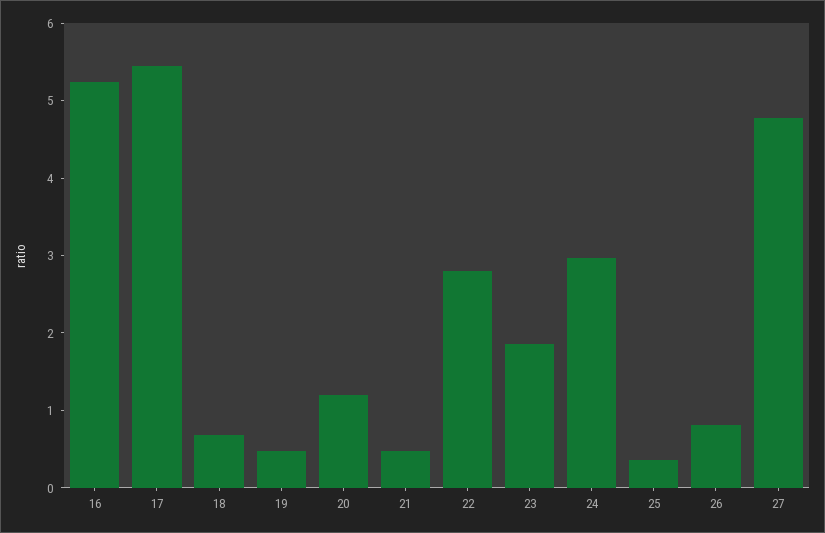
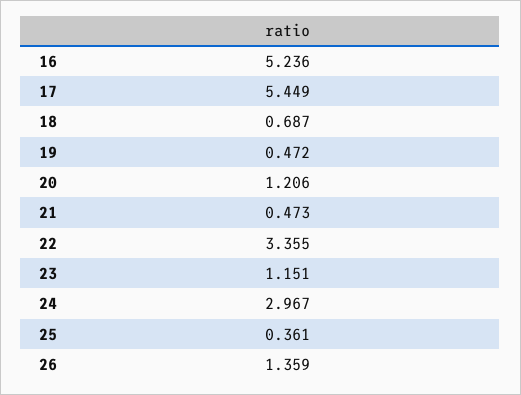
  {
    "16": 5.236,
    "17": 5.449,
    "18": 0.687,
    "19": 0.472,
    "20": 1.206,
    "21": 0.473,
-   "22": 2.8,
+   "22": 3.355,
-   "23": 1.8,
+   "23": 1.151,
    "24": 2.967,
    "25": 0.361,
-   "26": 0.8,
+   "26": 1.359
-   "27": 4.8
  }

